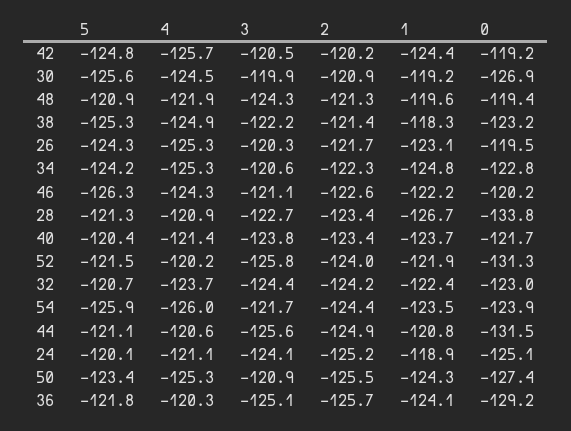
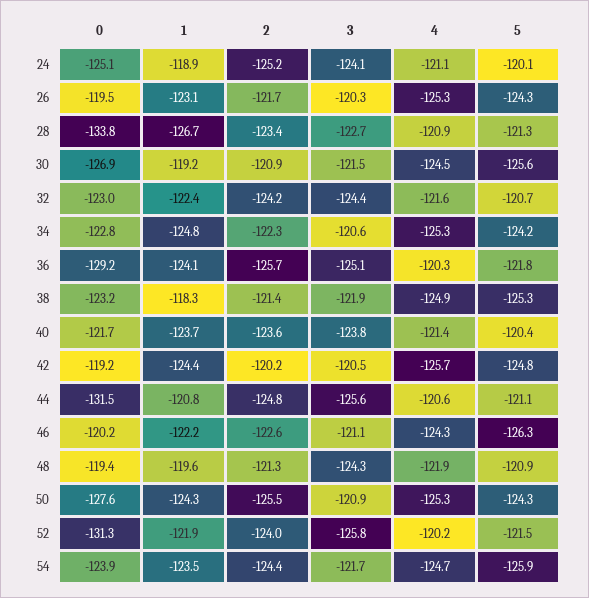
  {
    "5": {
      "42": -124.8,
      "30": -125.6,
      "48": -120.9,
      "38": -125.3,
      "26": -124.3,
      "34": -124.2,
      "46": -126.3,
      "28": -121.3,
      "40": -120.4,
      "52": -121.5,
      "32": -120.7,
      "54": -125.9,
      "44": -121.1,
      "24": -120.1,
-     "50": -123.4,
+     "50": -124.3,
      "36": -121.8
    },
    "4": {
      "42": -125.7,
      "30": -124.5,
      "48": -121.9,
      "38": -124.9,
      "26": -125.3,
      "34": -125.3,
      "46": -124.3,
      "28": -120.9,
      "40": -121.4,
      "52": -120.2,
-     "32": -123.7,
+     "32": -121.6,
-     "54": -126,
+     "54": -124.7,
      "44": -120.6,
      "24": -121.1,
      "50": -125.3,
      "36": -120.3
    },
    "3": {
      "42": -120.5,
-     "30": -119.9,
+     "30": -121.5,
      "48": -124.3,
-     "38": -122.2,
+     "38": -121.9,
      "26": -120.3,
      "34": -120.6,
      "46": -121.1,
      "28": -122.7,
      "40": -123.8,
      "52": -125.8,
      "32": -124.4,
      "54": -121.7,
      "44": -125.6,
      "24": -124.1,
      "50": -120.9,
      "36": -125.1
    },
    "2": {
      "42": -120.2,
      "30": -120.9,
      "48": -121.3,
      "38": -121.4,
      "26": -121.7,
      "34": -122.3,
      "46": -122.6,
      "28": -123.4,
-     "40": -123.4,
+     "40": -123.6,
      "52": -124,
      "32": -124.2,
      "54": -124.4,
-     "44": -124.9,
+     "44": -124.8,
      "24": -125.2,
      "50": -125.5,
      "36": -125.7
    },
    "1": {
      "42": -124.4,
      "30": -119.2,
      "48": -119.6,
      "38": -118.3,
      "26": -123.1,
      "34": -124.8,
      "46": -122.2,
      "28": -126.7,
      "40": -123.7,
      "52": -121.9,
      "32": -122.4,
      "54": -123.5,
      "44": -120.8,
      "24": -118.9,
      "50": -124.3,
      "36": -124.1
    },
    "0": {
      "42": -119.2,
      "30": -126.9,
      "48": -119.4,
      "38": -123.2,
      "26": -119.5,
      "34": -122.8,
      "46": -120.2,
      "28": -133.8,
      "40": -121.7,
      "52": -131.3,
      "32": -123,
      "54": -123.9,
      "44": -131.5,
      "24": -125.1,
-     "50": -127.4,
+     "50": -127.6,
      "36": -129.2
    }
  }

